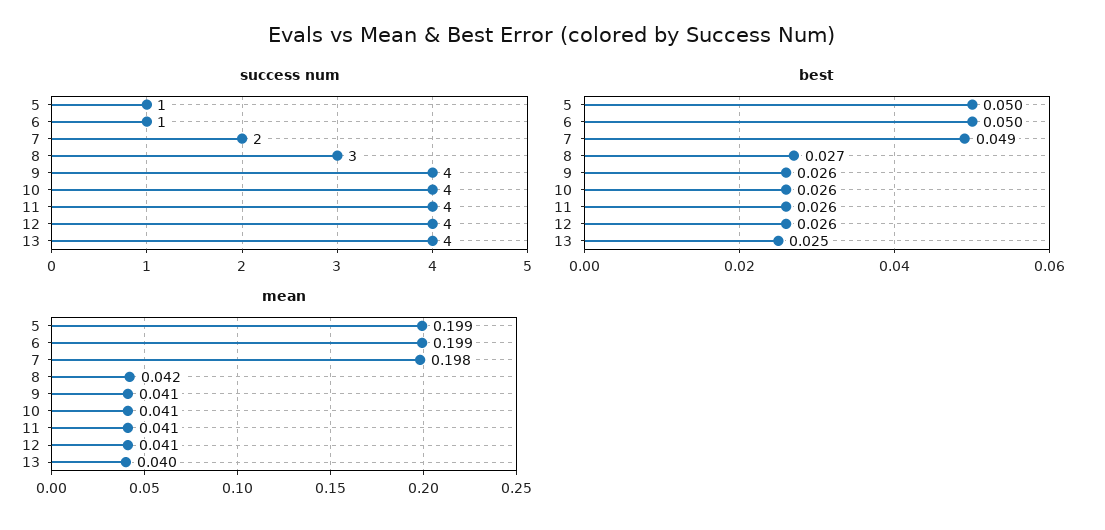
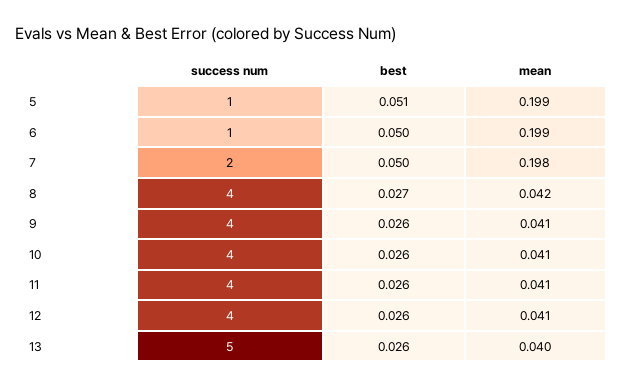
  {
    "success num": {
      "5": 1,
      "6": 1,
      "7": 2,
-     "8": 3,
+     "8": 4,
      "9": 4,
      "10": 4,
      "11": 4,
      "12": 4,
-     "13": 4
+     "13": 5
    },
    "best": {
-     "5": 0.05,
+     "5": 0.051,
      "6": 0.05,
-     "7": 0.049,
+     "7": 0.05,
      "8": 0.027,
      "9": 0.026,
      "10": 0.026,
      "11": 0.026,
      "12": 0.026,
-     "13": 0.025
+     "13": 0.026
    },
    "mean": {
      "5": 0.199,
      "6": 0.199,
      "7": 0.198,
      "8": 0.042,
      "9": 0.041,
      "10": 0.041,
      "11": 0.041,
      "12": 0.041,
      "13": 0.04
    }
  }

